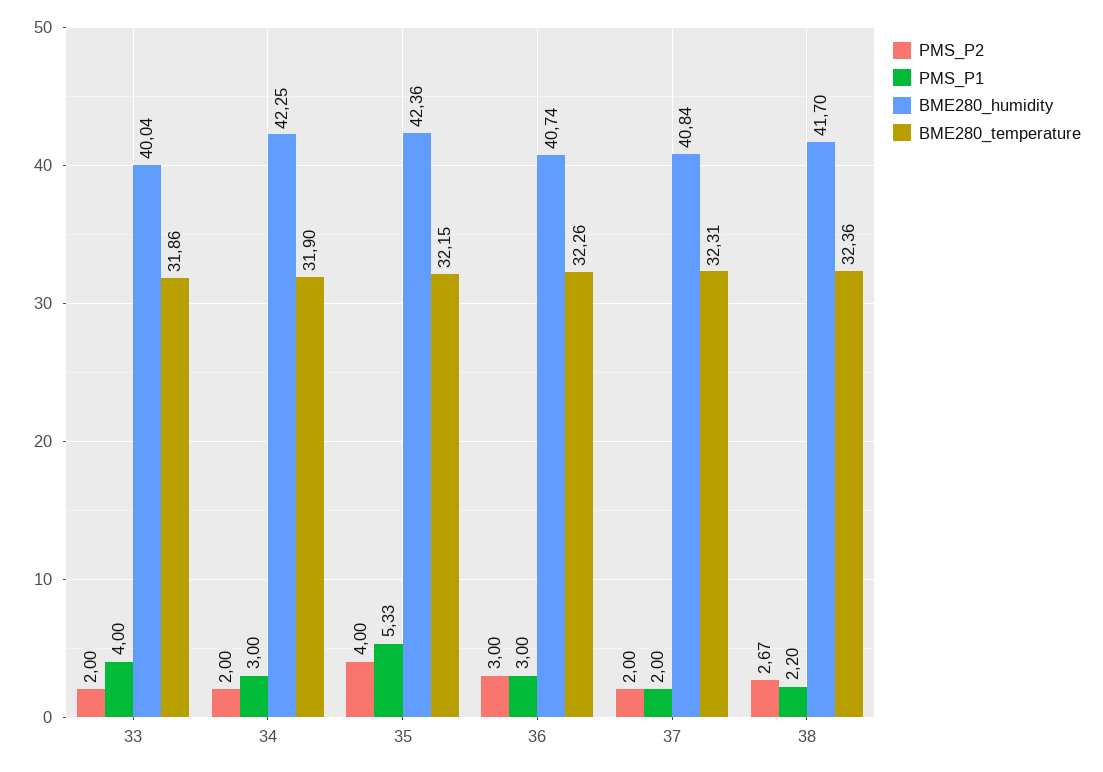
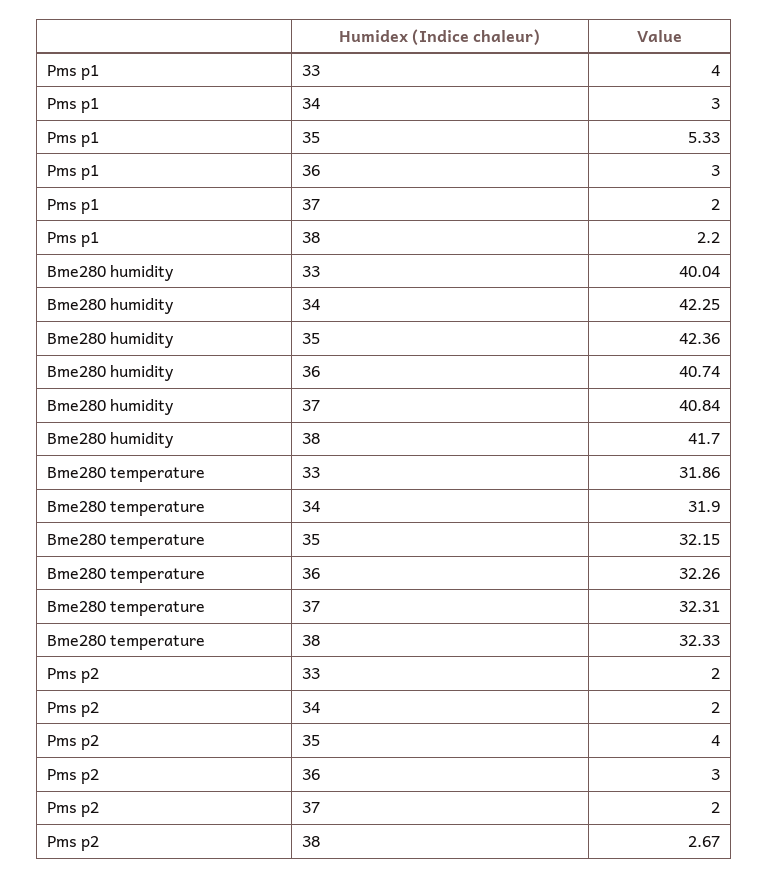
  {
    "PMS_P2": {
      "33": 2,
      "34": 2,
      "35": 4,
      "36": 3,
      "37": 2,
      "38": 2.67
    },
    "PMS_P1": {
      "33": 4,
      "34": 3,
      "35": 5.33,
      "36": 3,
      "37": 2,
      "38": 2.2
    },
    "BME280_humidity": {
      "33": 40.04,
      "34": 42.25,
      "35": 42.36,
      "36": 40.74,
      "37": 40.84,
      "38": 41.7
    },
    "BME280_temperature": {
      "33": 31.86,
      "34": 31.9,
      "35": 32.15,
      "36": 32.26,
      "37": 32.31,
-     "38": 32.36
+     "38": 32.33
    }
  }

